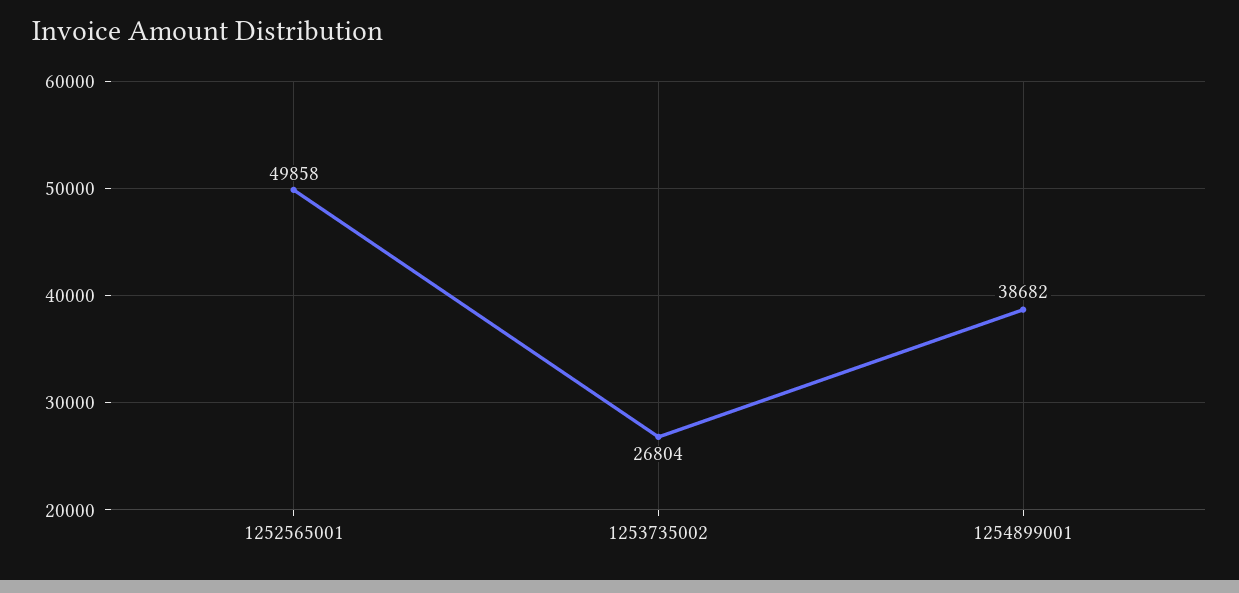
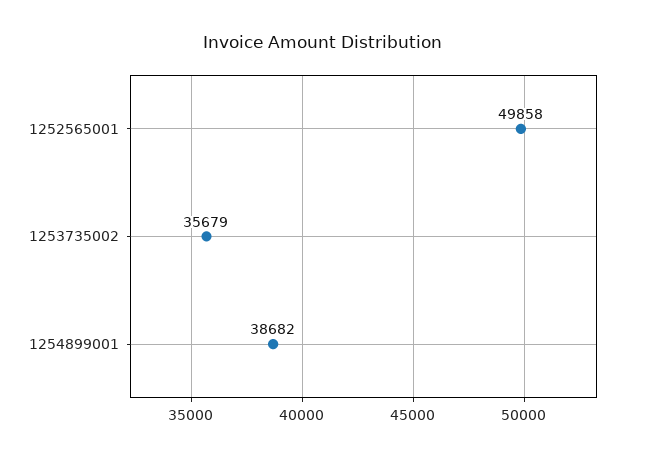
  {
    "1252565001": 49858,
-   "1253735002": 26804,
+   "1253735002": 35679,
    "1254899001": 38682
  }

